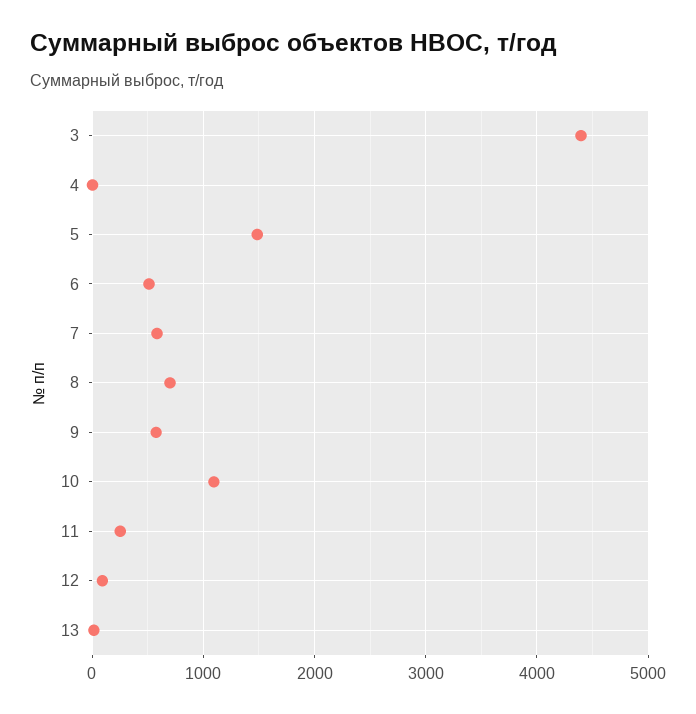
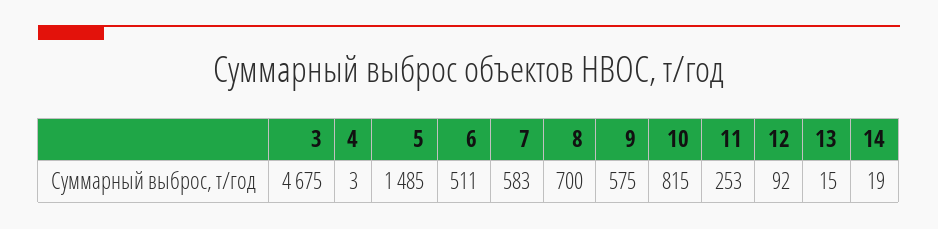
  {
-   "3": 4400,
+   "3": 4675,
    "4": 3,
    "5": 1485,
    "6": 511,
    "7": 583,
    "8": 700,
    "9": 575,
-   "10": 1100,
+   "10": 815,
    "11": 253,
    "12": 92,
-   "13": 15
+   "13": 15,
+   "14": 19
  }

